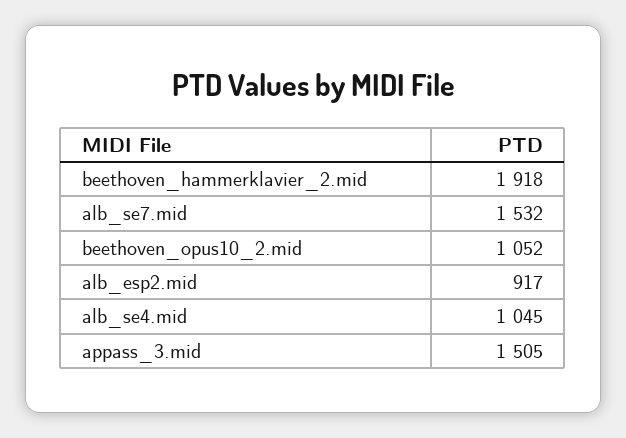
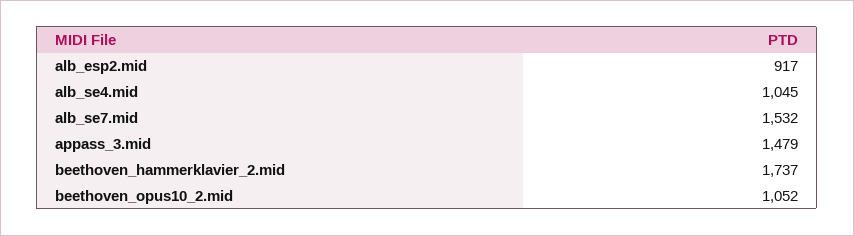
  {
-   "beethoven_hammerklavier_2.mid": 1918,
+   "beethoven_hammerklavier_2.mid": 1737,
    "alb_se7.mid": 1532,
    "beethoven_opus10_2.mid": 1052,
    "alb_esp2.mid": 917,
    "alb_se4.mid": 1045,
-   "appass_3.mid": 1505
+   "appass_3.mid": 1479
  }

